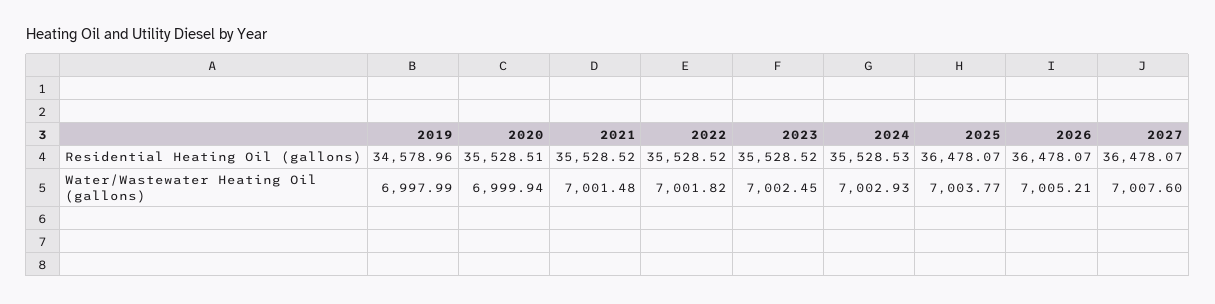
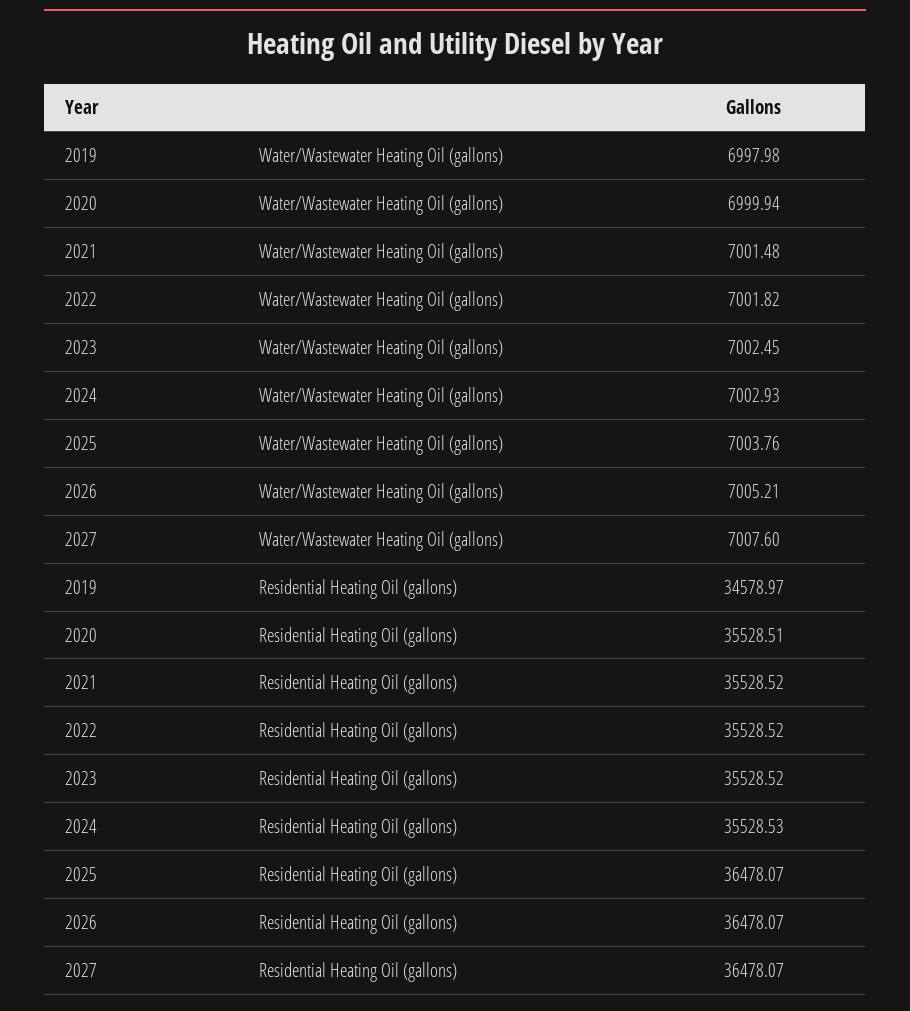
  {
    "2019": {
-     "Residential Heating Oil (gallons)": 34578.96,
+     "Residential Heating Oil (gallons)": 34578.97,
-     "Water/Wastewater Heating Oil (gallons)": 6997.99
+     "Water/Wastewater Heating Oil (gallons)": 6997.98
    },
    "2020": {
      "Residential Heating Oil (gallons)": 35528.51,
      "Water/Wastewater Heating Oil (gallons)": 6999.94
    },
    "2021": {
      "Residential Heating Oil (gallons)": 35528.52,
      "Water/Wastewater Heating Oil (gallons)": 7001.48
    },
    "2022": {
      "Residential Heating Oil (gallons)": 35528.52,
      "Water/Wastewater Heating Oil (gallons)": 7001.82
    },
    "2023": {
      "Residential Heating Oil (gallons)": 35528.52,
      "Water/Wastewater Heating Oil (gallons)": 7002.45
    },
    "2024": {
      "Residential Heating Oil (gallons)": 35528.53,
      "Water/Wastewater Heating Oil (gallons)": 7002.93
    },
    "2025": {
      "Residential Heating Oil (gallons)": 36478.07,
-     "Water/Wastewater Heating Oil (gallons)": 7003.77
+     "Water/Wastewater Heating Oil (gallons)": 7003.76
    },
    "2026": {
      "Residential Heating Oil (gallons)": 36478.07,
      "Water/Wastewater Heating Oil (gallons)": 7005.21
    },
    "2027": {
      "Residential Heating Oil (gallons)": 36478.07,
      "Water/Wastewater Heating Oil (gallons)": 7007.6
    }
  }

